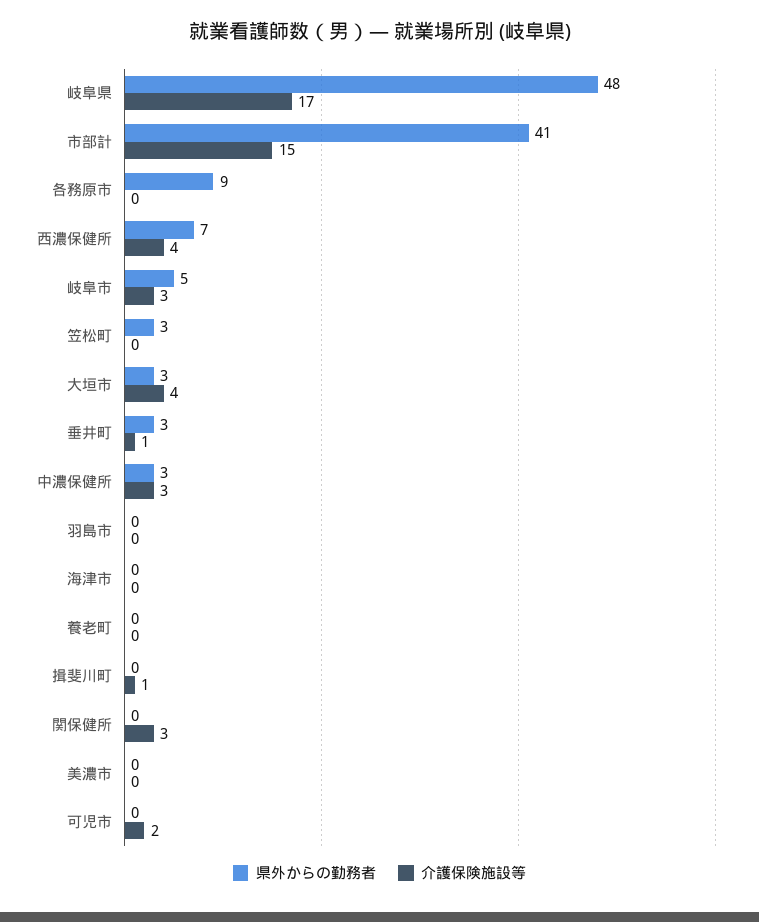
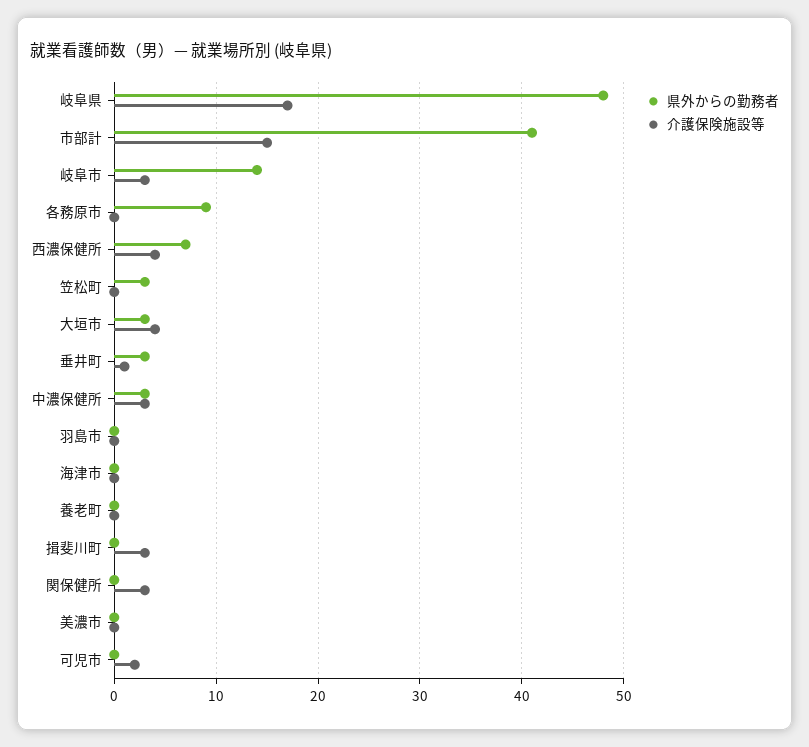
  {
    "県外からの勤務者": {
      "岐阜県": 48,
      "市部計": 41,
      "各務原市": 9,
      "西濃保健所": 7,
-     "岐阜市": 5,
+     "岐阜市": 14,
      "笠松町": 3,
      "大垣市": 3,
      "垂井町": 3,
      "中濃保健所": 3,
      "羽島市": 0,
      "海津市": 0,
      "養老町": 0,
      "揖斐川町": 0,
      "関保健所": 0,
      "美濃市": 0,
      "可児市": 0
    },
    "介護保険施設等": {
      "岐阜県": 17,
      "市部計": 15,
      "各務原市": 0,
      "西濃保健所": 4,
      "岐阜市": 3,
      "笠松町": 0,
      "大垣市": 4,
      "垂井町": 1,
      "中濃保健所": 3,
      "羽島市": 0,
      "海津市": 0,
      "養老町": 0,
-     "揖斐川町": 1,
+     "揖斐川町": 3,
      "関保健所": 3,
      "美濃市": 0,
      "可児市": 2
    }
  }

